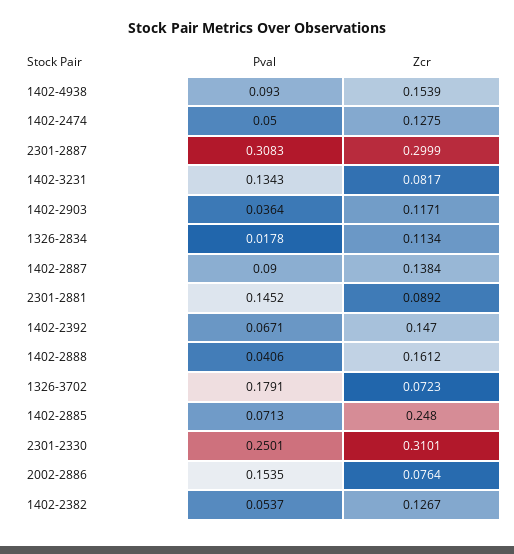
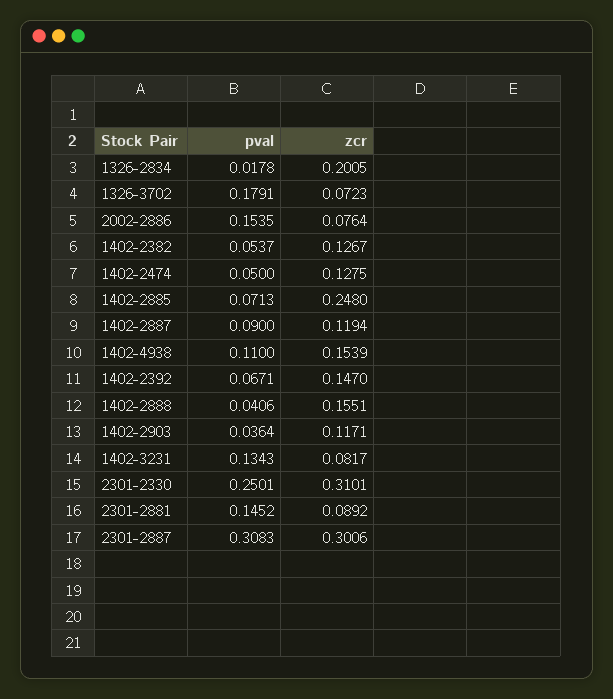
  {
    "Pval": {
-     "1402-4938": 0.093,
+     "1402-4938": 0.11,
      "1402-2474": 0.05,
      "2301-2887": 0.3083,
      "1402-3231": 0.1343,
      "1402-2903": 0.0364,
      "1326-2834": 0.0178,
      "1402-2887": 0.09,
      "2301-2881": 0.1452,
      "1402-2392": 0.0671,
      "1402-2888": 0.0406,
      "1326-3702": 0.1791,
      "1402-2885": 0.0713,
      "2301-2330": 0.2501,
      "2002-2886": 0.1535,
      "1402-2382": 0.0537
    },
    "Zcr": {
      "1402-4938": 0.1539,
      "1402-2474": 0.1275,
-     "2301-2887": 0.2999,
+     "2301-2887": 0.3006,
      "1402-3231": 0.0817,
      "1402-2903": 0.1171,
-     "1326-2834": 0.1134,
+     "1326-2834": 0.2005,
-     "1402-2887": 0.1384,
+     "1402-2887": 0.1194,
      "2301-2881": 0.0892,
      "1402-2392": 0.147,
-     "1402-2888": 0.1612,
+     "1402-2888": 0.1551,
      "1326-3702": 0.0723,
      "1402-2885": 0.248,
      "2301-2330": 0.3101,
      "2002-2886": 0.0764,
      "1402-2382": 0.1267
    }
  }

